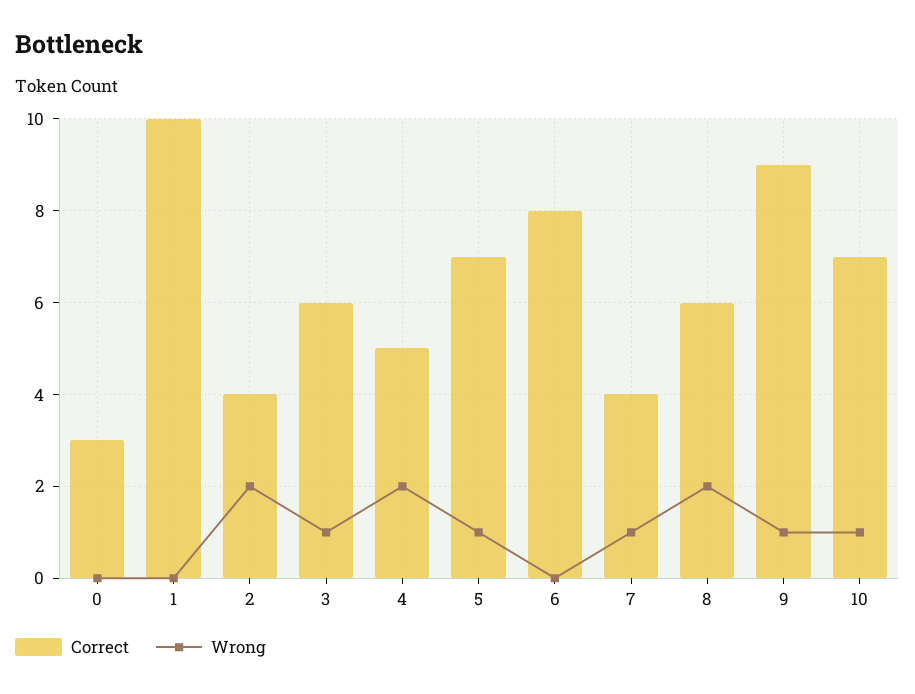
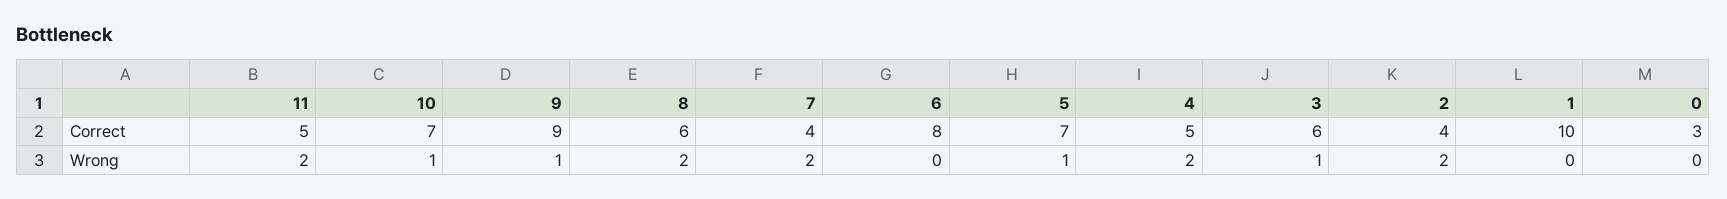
  {
    "Correct": {
      "0": 3,
      "1": 10,
      "2": 4,
      "3": 6,
      "4": 5,
      "5": 7,
      "6": 8,
      "7": 4,
      "8": 6,
      "9": 9,
-     "10": 7
+     "10": 7,
+     "11": 5
    },
    "Wrong": {
      "0": 0,
      "1": 0,
      "2": 2,
      "3": 1,
      "4": 2,
      "5": 1,
      "6": 0,
-     "7": 1,
+     "7": 2,
      "8": 2,
      "9": 1,
-     "10": 1
+     "10": 1,
+     "11": 2
    }
  }

